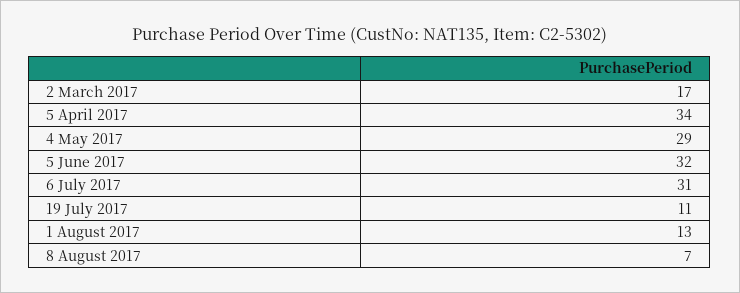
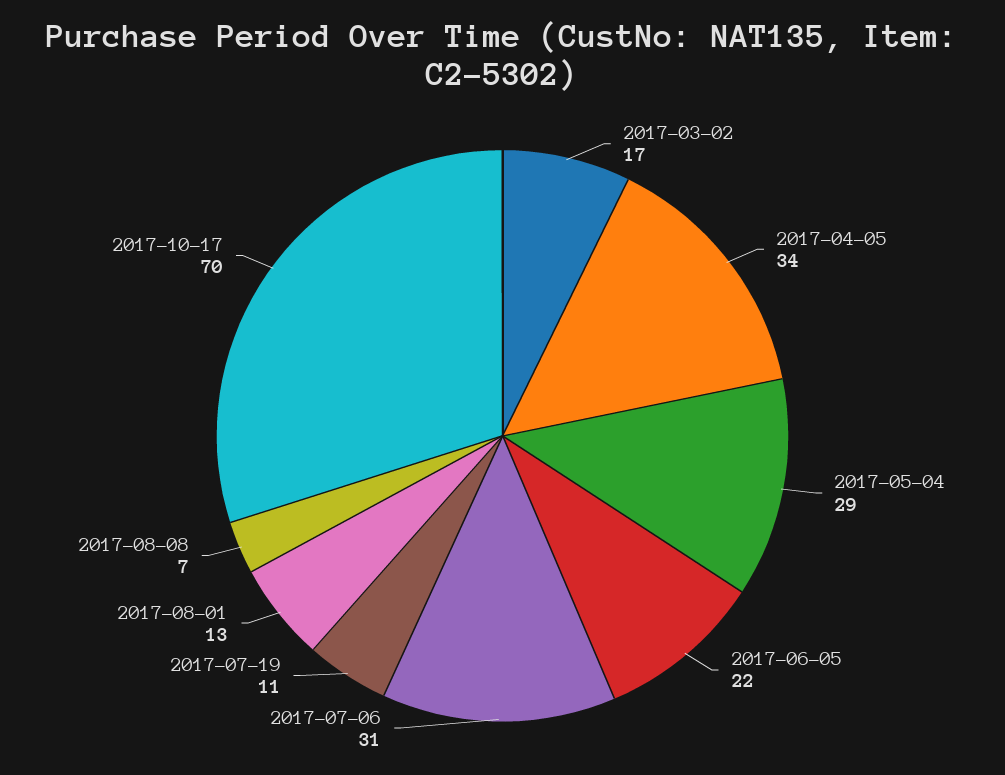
  {
    "2 March 2017": 17,
    "5 April 2017": 34,
    "4 May 2017": 29,
-   "5 June 2017": 32,
+   "5 June 2017": 22,
    "6 July 2017": 31,
    "19 July 2017": 11,
    "1 August 2017": 13,
-   "8 August 2017": 7
+   "8 August 2017": 7,
+   "2017-10-17": 70
  }

